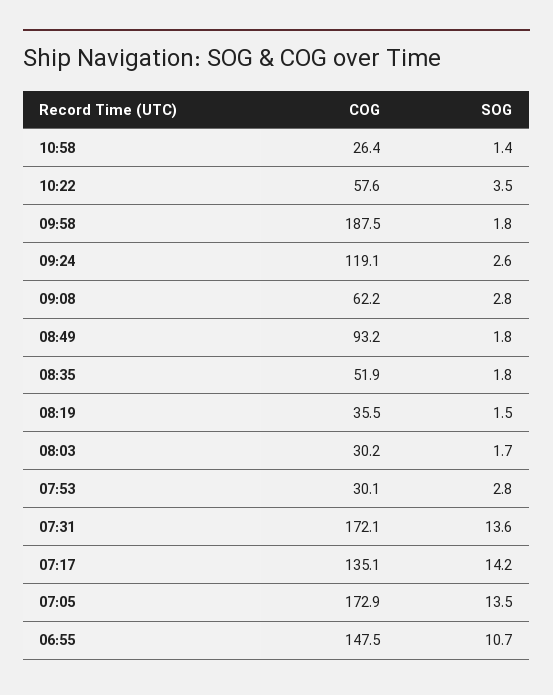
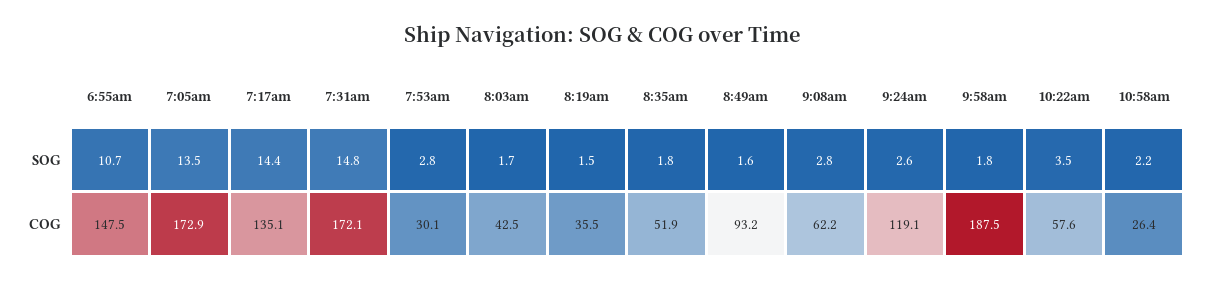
  {
    "COG": {
      "10:58": 26.4,
      "10:22": 57.6,
      "09:58": 187.5,
      "09:24": 119.1,
      "09:08": 62.2,
      "08:49": 93.2,
      "08:35": 51.9,
      "08:19": 35.5,
-     "08:03": 30.2,
+     "08:03": 42.5,
      "07:53": 30.1,
      "07:31": 172.1,
      "07:17": 135.1,
      "07:05": 172.9,
      "06:55": 147.5
    },
    "SOG": {
-     "10:58": 1.4,
+     "10:58": 2.2,
      "10:22": 3.5,
      "09:58": 1.8,
      "09:24": 2.6,
      "09:08": 2.8,
-     "08:49": 1.8,
+     "08:49": 1.6,
      "08:35": 1.8,
      "08:19": 1.5,
      "08:03": 1.7,
      "07:53": 2.8,
-     "07:31": 13.6,
+     "07:31": 14.8,
-     "07:17": 14.2,
+     "07:17": 14.4,
      "07:05": 13.5,
      "06:55": 10.7
    }
  }

